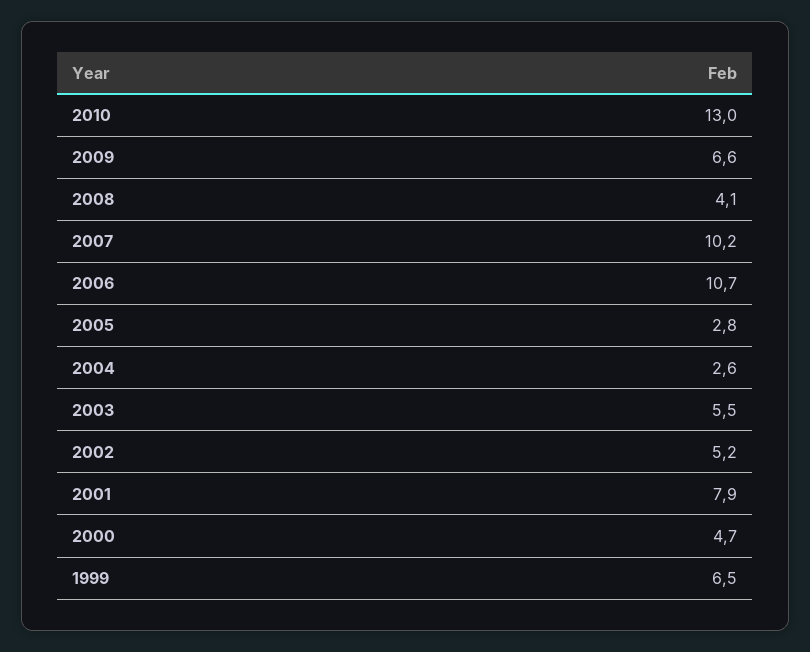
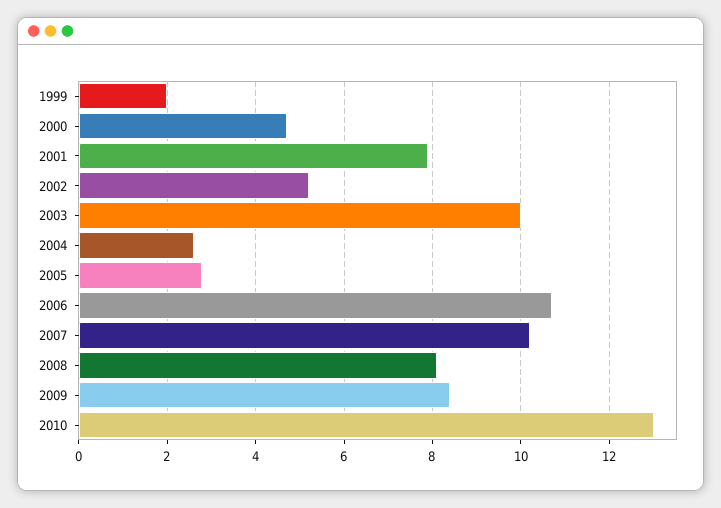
  {
    "2010": 13,
-   "2009": 6.6,
+   "2009": 8.5,
-   "2008": 4.1,
+   "2008": 8,
    "2007": 10.2,
    "2006": 10.7,
    "2005": 2.8,
    "2004": 2.6,
-   "2003": 5.5,
+   "2003": 10,
    "2002": 5.2,
    "2001": 7.9,
    "2000": 4.7,
-   "1999": 6.5
+   "1999": 2
  }

